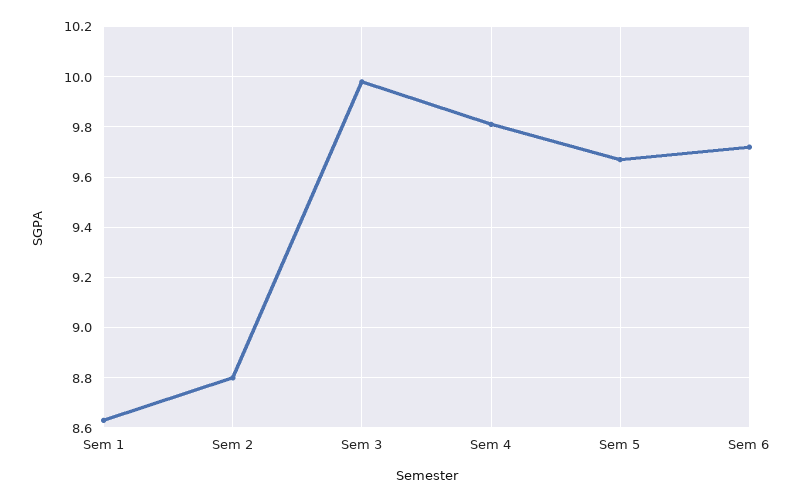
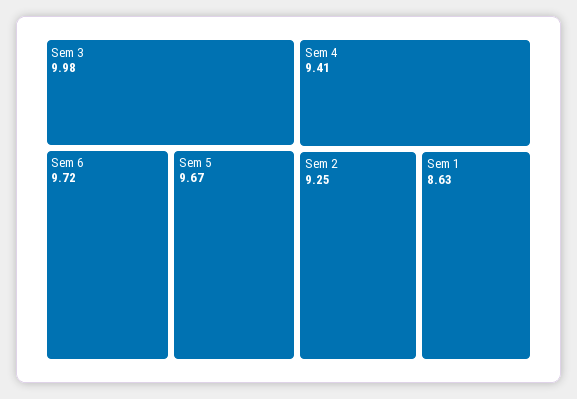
  {
    "Sem 1": 8.63,
-   "Sem 2": 8.8,
+   "Sem 2": 9.25,
    "Sem 3": 9.98,
-   "Sem 4": 9.8,
+   "Sem 4": 9.41,
    "Sem 5": 9.67,
    "Sem 6": 9.72
  }

